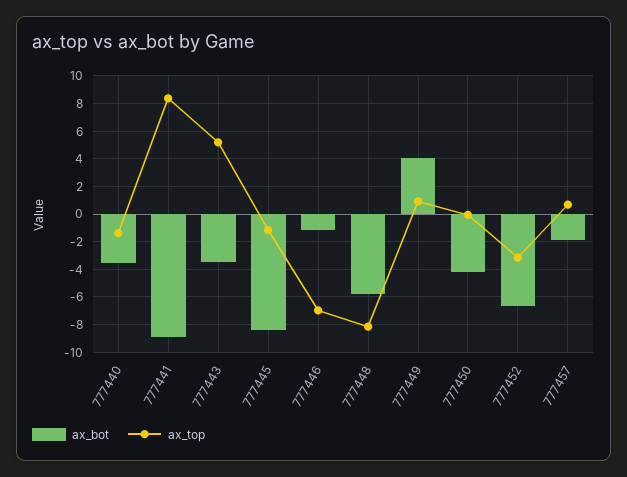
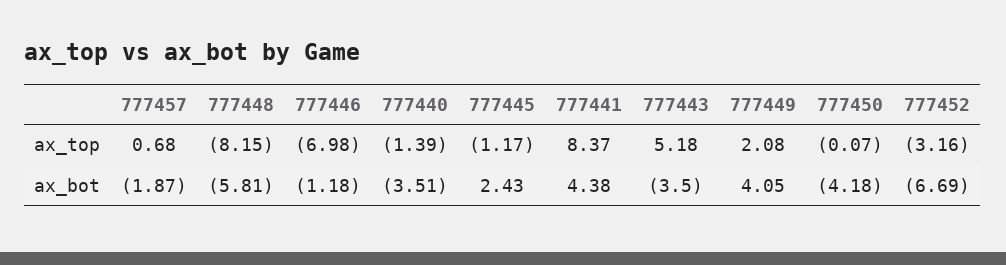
  {
    "ax_bot": {
      "777440": -3.51,
-     "777441": -9,
+     "777441": 4.38,
      "777443": -3.5,
-     "777445": -8.5,
+     "777445": 2.43,
      "777446": -1.18,
      "777448": -5.81,
      "777449": 4.05,
      "777450": -4.18,
      "777452": -6.69,
      "777457": -1.87
    },
    "ax_top": {
      "777440": -1.39,
      "777441": 8.37,
      "777443": 5.18,
      "777445": -1.17,
      "777446": -6.98,
      "777448": -8.15,
-     "777449": 1,
+     "777449": 2.08,
      "777450": -0.07,
      "777452": -3.16,
      "777457": 0.68
    }
  }

